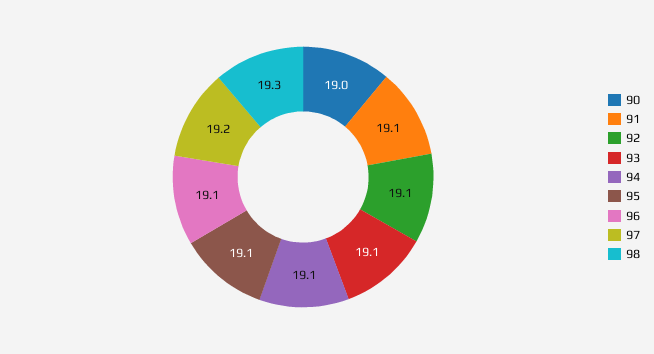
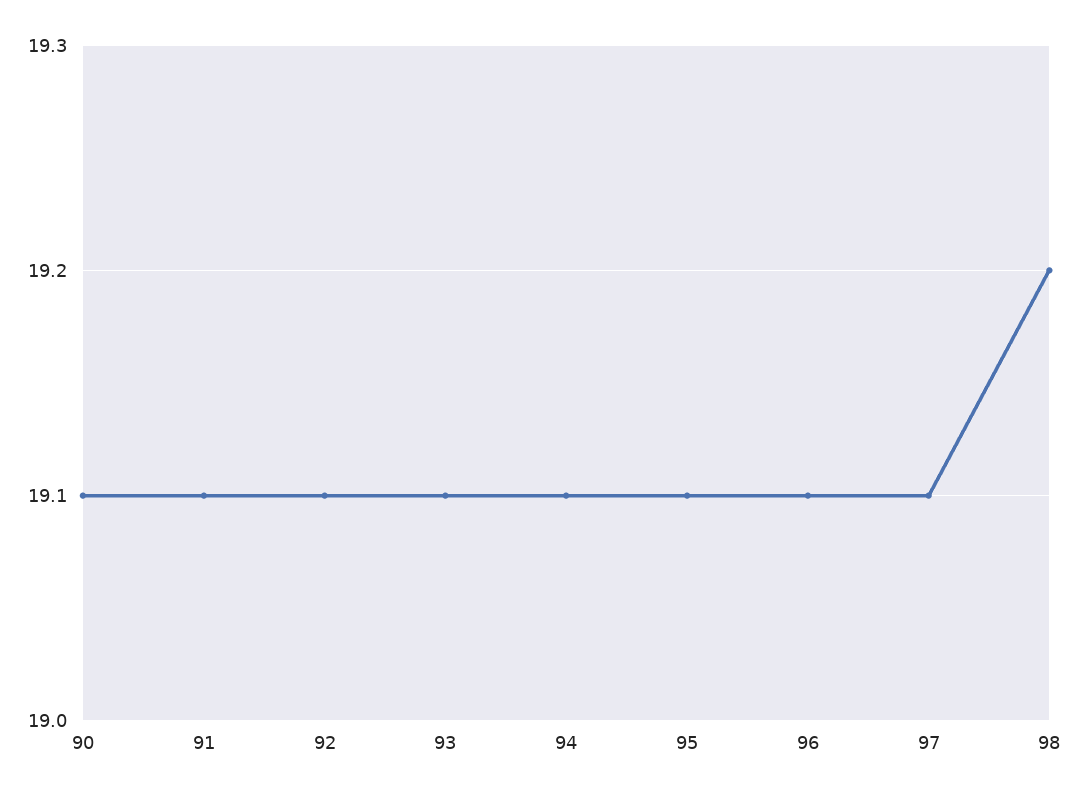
  {
-   "90": 19,
+   "90": 19.1,
    "91": 19.1,
    "92": 19.1,
    "93": 19.1,
    "94": 19.1,
    "95": 19.1,
    "96": 19.1,
-   "97": 19.2,
+   "97": 19.1,
-   "98": 19.3
+   "98": 19.2
  }

